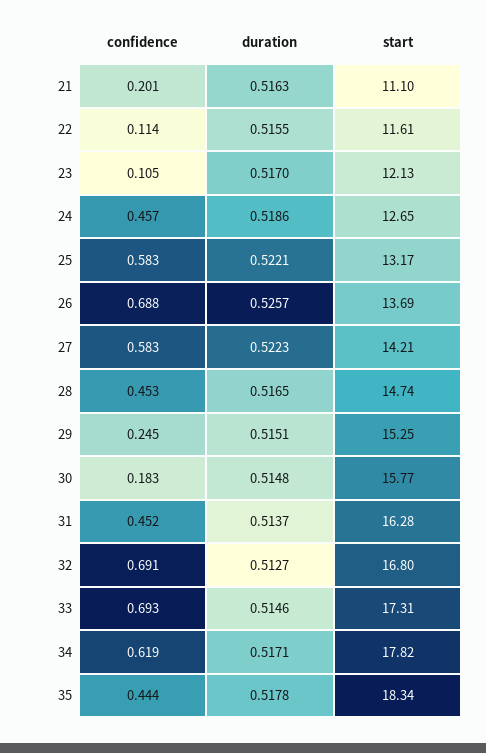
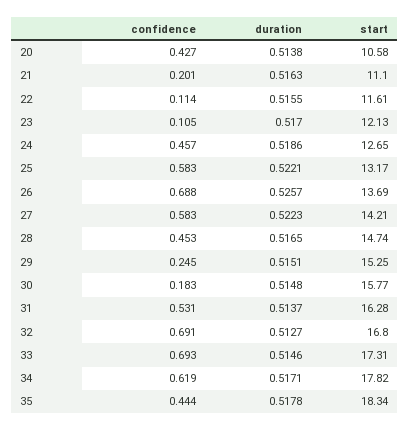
  {
    "confidence": {
      "21": 0.201,
      "22": 0.114,
      "23": 0.105,
      "24": 0.457,
      "25": 0.583,
      "26": 0.688,
      "27": 0.583,
      "28": 0.453,
      "29": 0.245,
      "30": 0.183,
-     "31": 0.452,
+     "31": 0.531,
      "32": 0.691,
      "33": 0.693,
      "34": 0.619,
-     "35": 0.444
+     "35": 0.444,
+     "20": 0.427
    },
    "duration": {
      "21": 0.5163,
      "22": 0.5155,
      "23": 0.517,
      "24": 0.5186,
      "25": 0.5221,
      "26": 0.5257,
      "27": 0.5223,
      "28": 0.5165,
      "29": 0.5151,
      "30": 0.5148,
      "31": 0.5137,
      "32": 0.5127,
      "33": 0.5146,
      "34": 0.5171,
-     "35": 0.5178
+     "35": 0.5178,
+     "20": 0.5138
    },
    "start": {
      "21": 11.1,
      "22": 11.61,
      "23": 12.13,
      "24": 12.65,
      "25": 13.17,
      "26": 13.69,
      "27": 14.21,
      "28": 14.74,
      "29": 15.25,
      "30": 15.77,
      "31": 16.28,
      "32": 16.8,
      "33": 17.31,
      "34": 17.82,
-     "35": 18.34
+     "35": 18.34,
+     "20": 10.58
    }
  }

